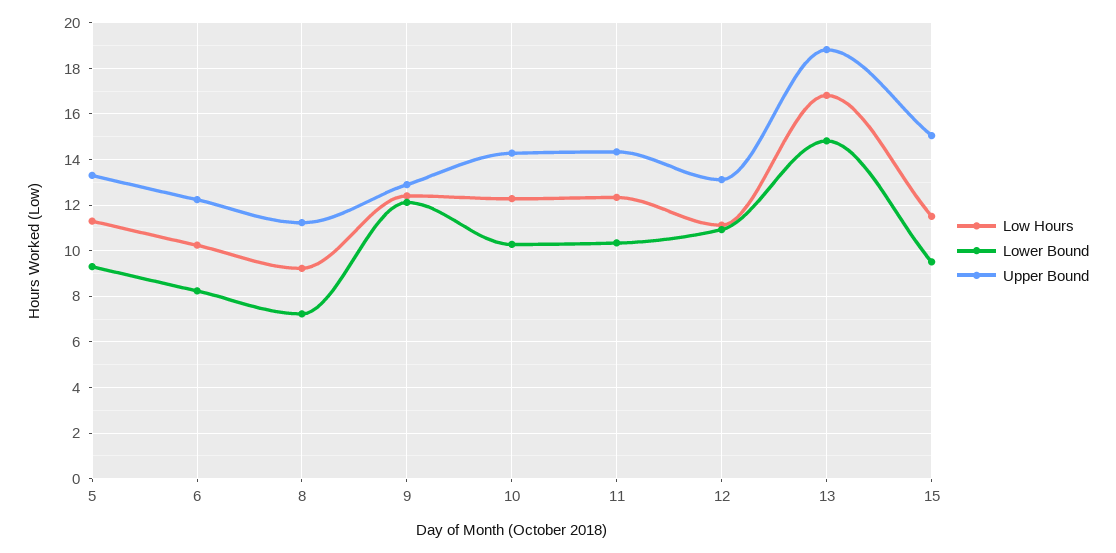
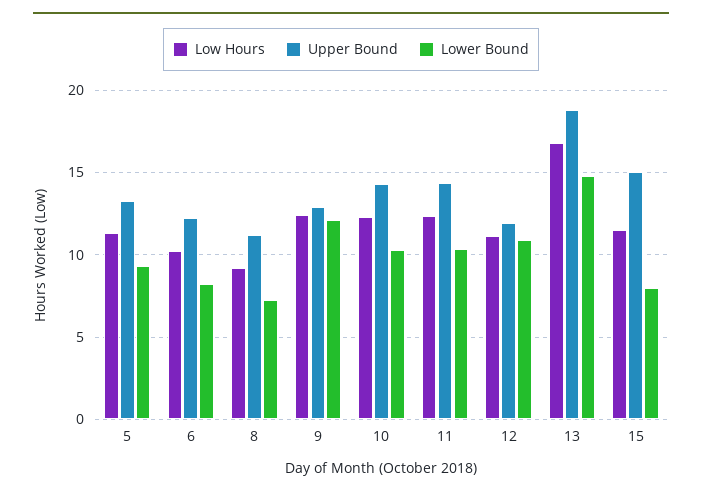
  {
    "Low Hours": {
      "5": 11.5,
      "6": 10,
      "8": 9,
      "9": 12.5,
      "10": 12.5,
      "11": 12.5,
      "12": 11,
      "13": 17,
      "15": 11.5
    },
    "Lower Bound": {
      "5": 9.5,
      "6": 8,
      "8": 7,
      "9": 12,
      "10": 10.5,
      "11": 10.5,
      "12": 11,
      "13": 15,
-     "15": 9.5
+     "15": 8
    },
    "Upper Bound": {
      "5": 13.5,
      "6": 12,
      "8": 11,
      "9": 13,
      "10": 14.5,
      "11": 14.5,
-     "12": 13,
+     "12": 12,
      "13": 19,
      "15": 15
    }
  }

